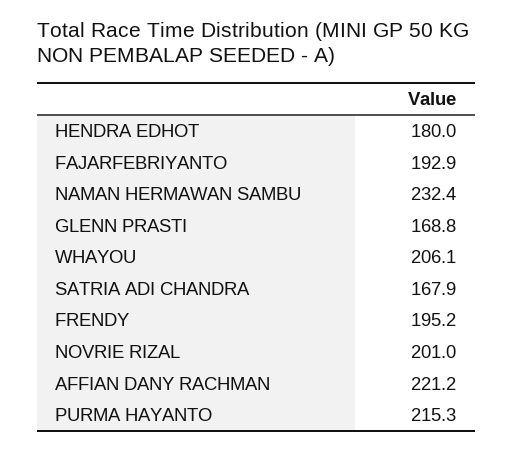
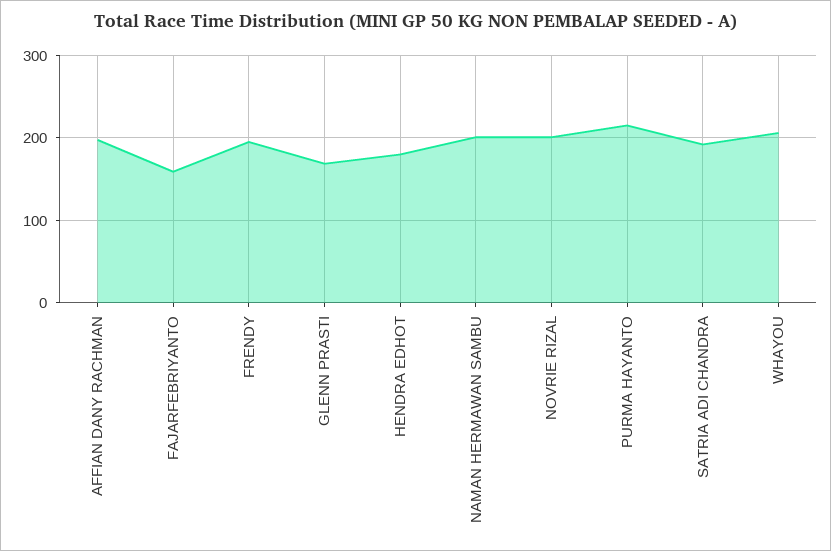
  {
    "HENDRA EDHOT": 180,
-   "FAJARFEBRIYANTO": 192.9,
+   "FAJARFEBRIYANTO": 160,
-   "NAMAN HERMAWAN SAMBU": 232.4,
+   "NAMAN HERMAWAN SAMBU": 200,
    "GLENN PRASTI": 168.8,
    "WHAYOU": 206.1,
-   "SATRIA ADI CHANDRA": 167.9,
+   "SATRIA ADI CHANDRA": 190,
    "FRENDY": 195.2,
    "NOVRIE RIZAL": 201,
-   "AFFIAN DANY RACHMAN": 221.2,
+   "AFFIAN DANY RACHMAN": 200,
    "PURMA HAYANTO": 215.3
  }

